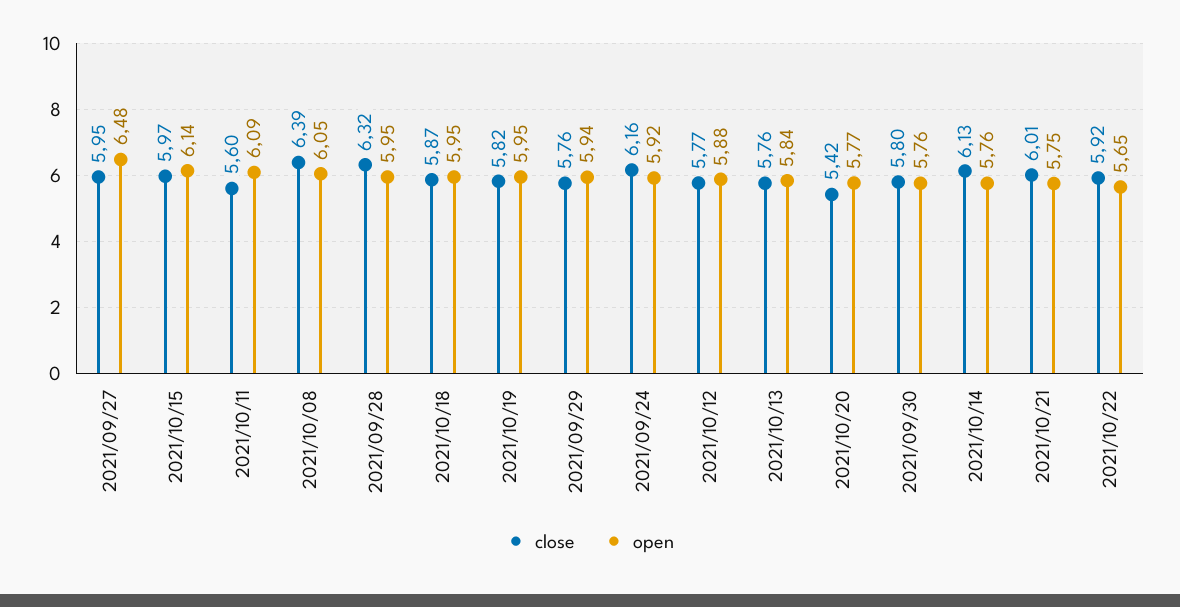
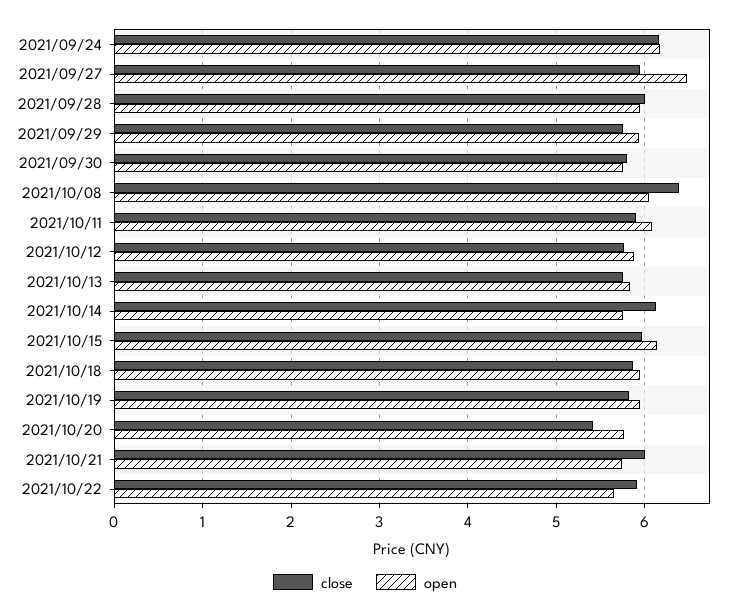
  {
    "close": {
      "2021/09/27": 5.95,
      "2021/10/15": 5.97,
-     "2021/10/11": 5.6,
+     "2021/10/11": 5.9,
      "2021/10/08": 6.39,
-     "2021/09/28": 6.32,
+     "2021/09/28": 6,
      "2021/10/18": 5.87,
      "2021/10/19": 5.82,
      "2021/09/29": 5.76,
      "2021/09/24": 6.16,
      "2021/10/12": 5.77,
      "2021/10/13": 5.76,
      "2021/10/20": 5.42,
      "2021/09/30": 5.8,
      "2021/10/14": 6.13,
      "2021/10/21": 6.01,
      "2021/10/22": 5.92
    },
    "open": {
      "2021/09/27": 6.48,
      "2021/10/15": 6.14,
      "2021/10/11": 6.09,
      "2021/10/08": 6.05,
      "2021/09/28": 5.95,
      "2021/10/18": 5.95,
      "2021/10/19": 5.95,
      "2021/09/29": 5.94,
-     "2021/09/24": 5.92,
+     "2021/09/24": 6.2,
      "2021/10/12": 5.88,
      "2021/10/13": 5.84,
      "2021/10/20": 5.77,
      "2021/09/30": 5.76,
      "2021/10/14": 5.76,
      "2021/10/21": 5.75,
      "2021/10/22": 5.65
    }
  }

